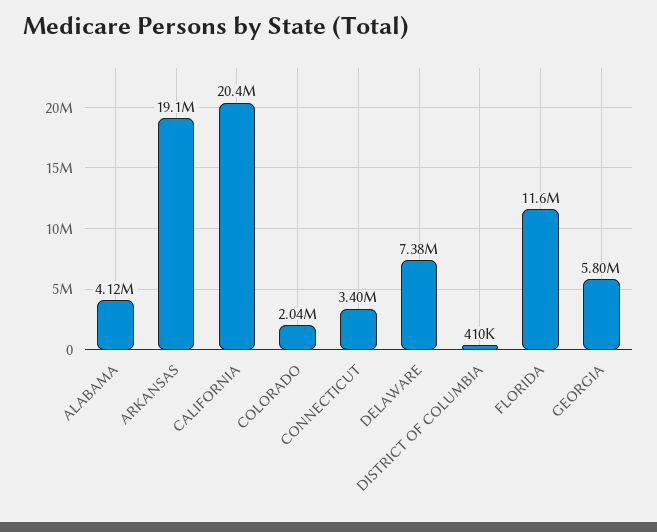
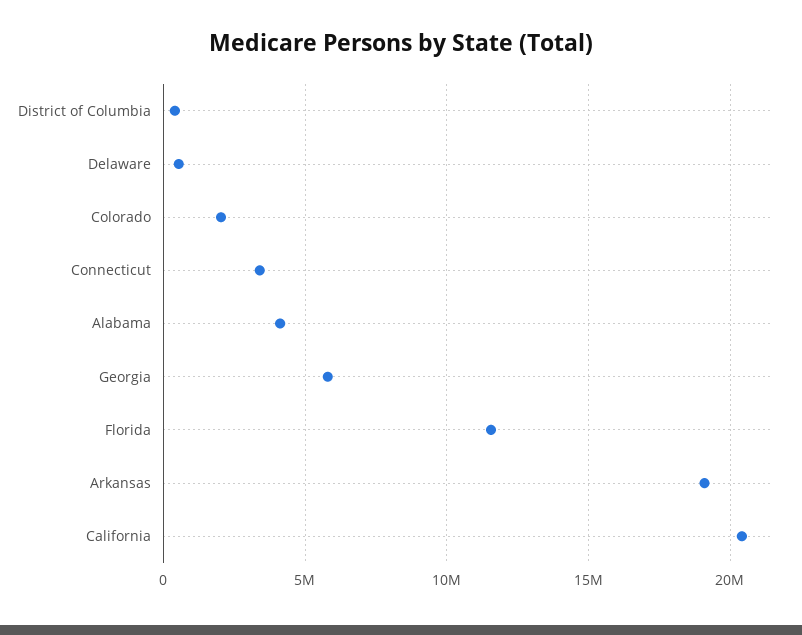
  {
    "ALABAMA": 4120000,
    "ARKANSAS": 19100000,
    "CALIFORNIA": 20400000,
    "COLORADO": 2040000,
    "CONNECTICUT": 3400000,
-   "DELAWARE": 7380000,
+   "DELAWARE": 500000,
    "DISTRICT OF COLUMBIA": 410000,
    "FLORIDA": 11600000,
    "GEORGIA": 5800000
  }

